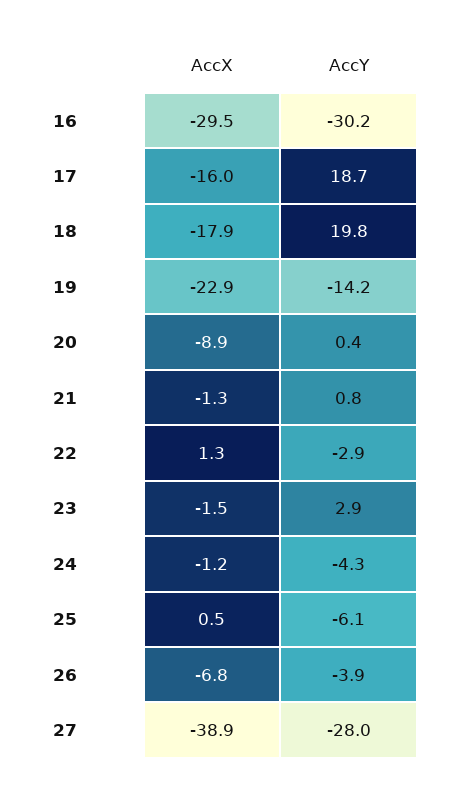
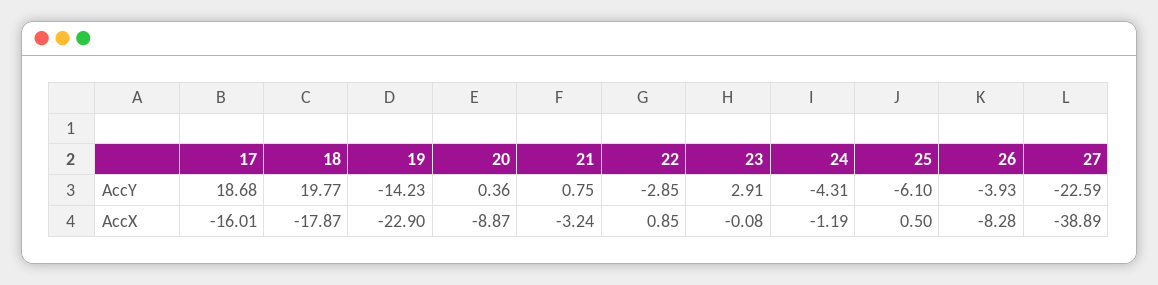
  {
    "AccX": {
-     "16": -29.5,
      "17": -16.01,
      "18": -17.87,
      "19": -22.9,
      "20": -8.87,
-     "21": -1.3,
+     "21": -3.24,
-     "22": 1.3,
+     "22": 0.85,
-     "23": -1.5,
+     "23": -0.08,
      "24": -1.19,
      "25": 0.5,
-     "26": -6.8,
+     "26": -8.28,
      "27": -38.89
    },
    "AccY": {
-     "16": -30.2,
      "17": 18.68,
      "18": 19.77,
      "19": -14.23,
      "20": 0.36,
      "21": 0.75,
      "22": -2.85,
      "23": 2.91,
      "24": -4.31,
      "25": -6.1,
      "26": -3.93,
-     "27": -28
+     "27": -22.59
    }
  }

